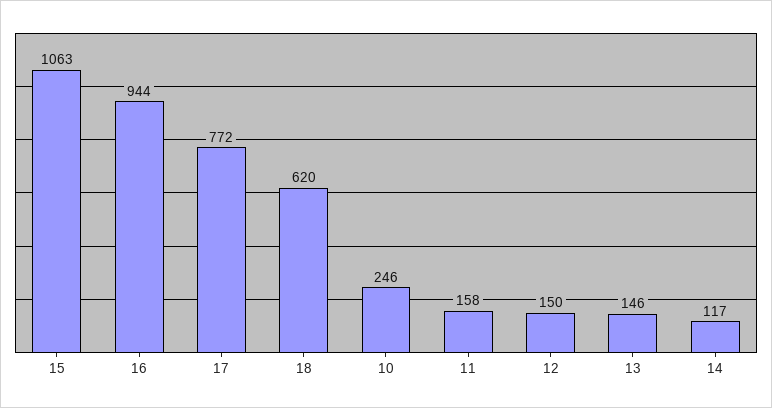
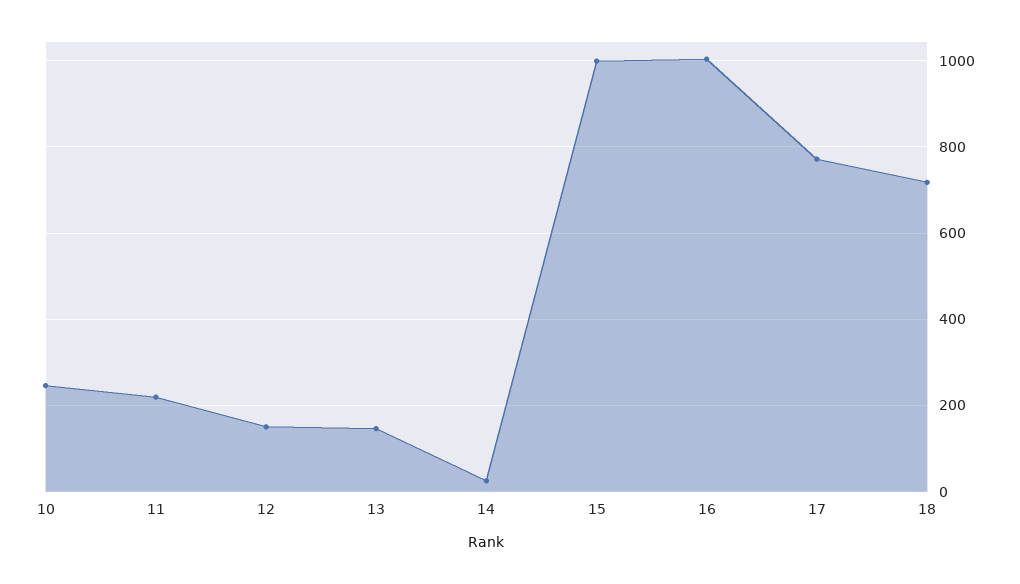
  {
-   "15": 1063,
+   "15": 1000,
-   "16": 944,
+   "16": 1000,
    "17": 772,
-   "18": 620,
+   "18": 720,
    "10": 246,
-   "11": 158,
+   "11": 220,
    "12": 150,
    "13": 146,
-   "14": 117
+   "14": 20
  }

